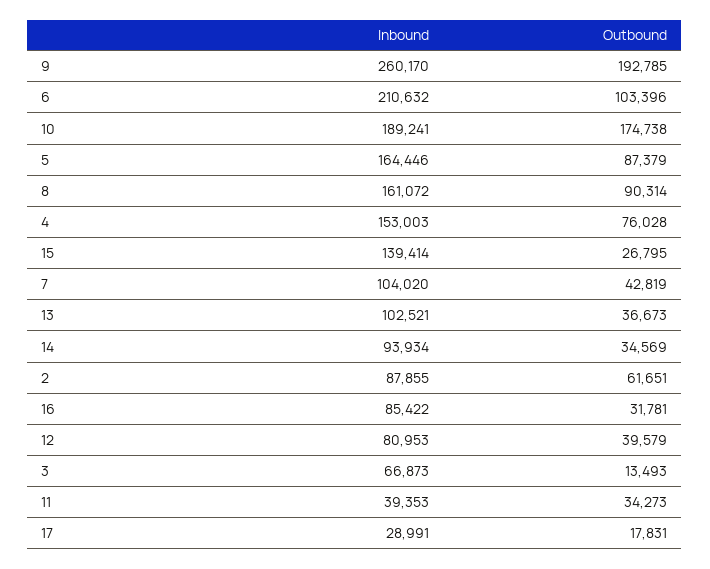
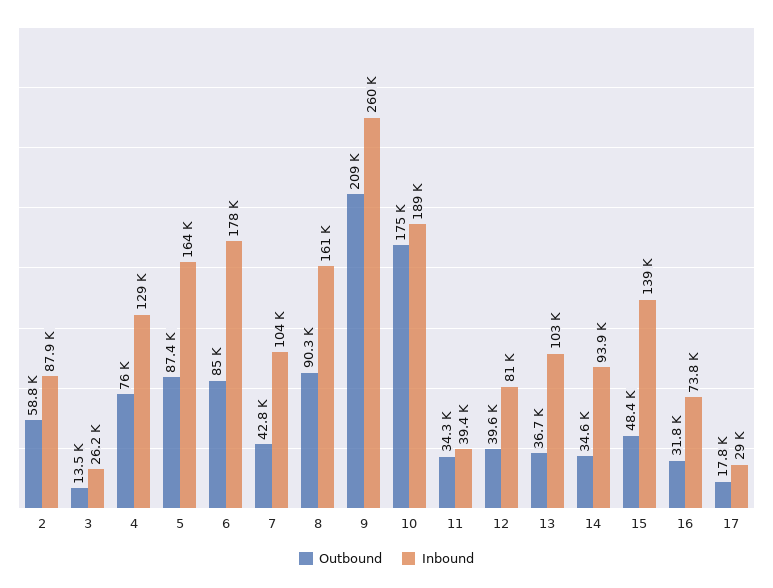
  {
    "Inbound": {
      "9": 260170,
-     "6": 210632,
+     "6": 178000,
      "10": 189241,
      "5": 164446,
      "8": 161072,
-     "4": 153003,
+     "4": 129000,
      "15": 139414,
      "7": 104020,
      "13": 102521,
      "14": 93934,
      "2": 87855,
-     "16": 85422,
+     "16": 73800,
      "12": 80953,
-     "3": 66873,
+     "3": 26200,
      "11": 39353,
      "17": 28991
    },
    "Outbound": {
-     "9": 192785,
+     "9": 209000,
-     "6": 103396,
+     "6": 85000,
      "10": 174738,
      "5": 87379,
      "8": 90314,
      "4": 76028,
-     "15": 26795,
+     "15": 48400,
      "7": 42819,
      "13": 36673,
      "14": 34569,
-     "2": 61651,
+     "2": 58800,
      "16": 31781,
      "12": 39579,
      "3": 13493,
      "11": 34273,
      "17": 17831
    }
  }

